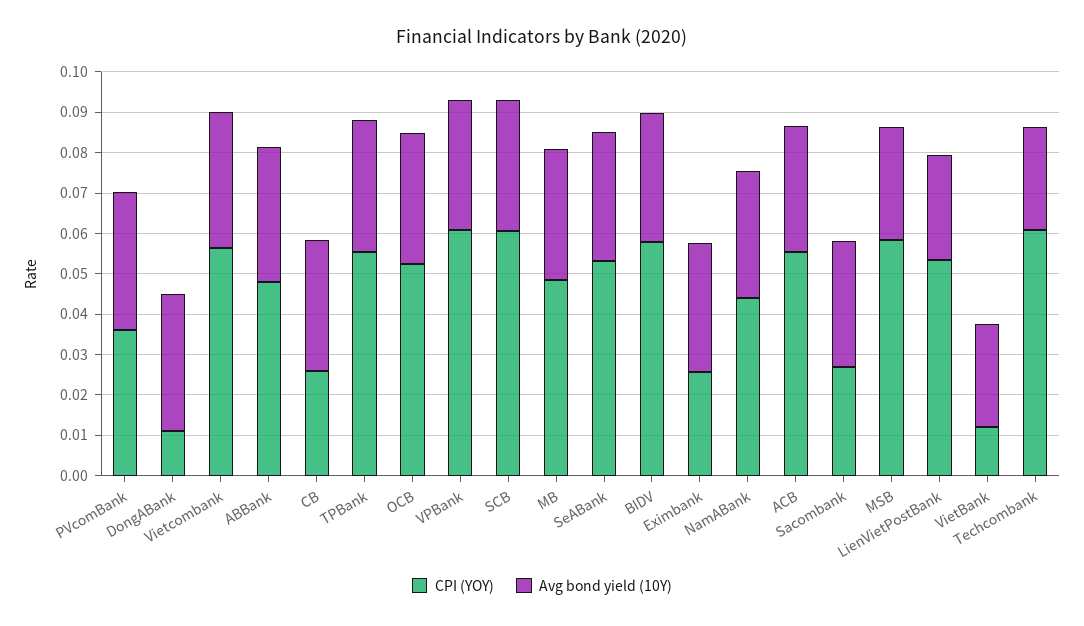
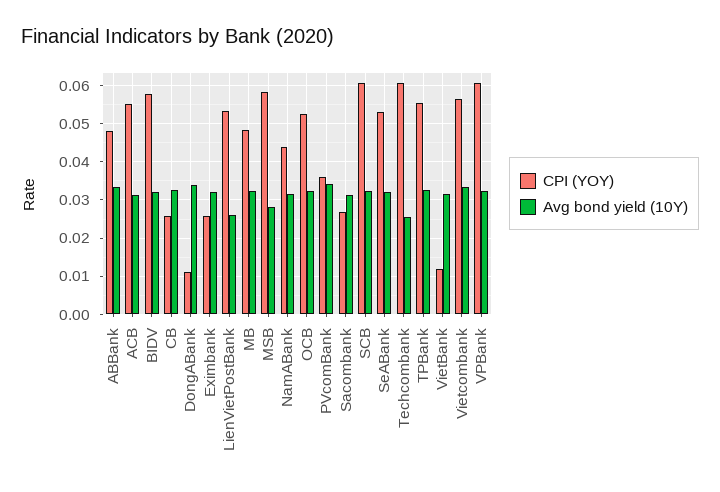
  {
    "CPI (YOY)": {
      "PVcomBank": 0.036,
      "DongABank": 0.012,
      "Vietcombank": 0.056,
      "ABBank": 0.048,
      "CB": 0.026,
      "TPBank": 0.056,
      "OCB": 0.052,
      "VPBank": 0.06,
      "SCB": 0.06,
      "MB": 0.048,
      "SeABank": 0.054,
      "BIDV": 0.058,
      "Eximbank": 0.026,
      "NamABank": 0.044,
      "ACB": 0.056,
      "Sacombank": 0.026,
      "MSB": 0.058,
      "LienVietPostBank": 0.054,
      "VietBank": 0.012,
      "Techcombank": 0.06
    },
    "Avg bond yield (10Y)": {
      "PVcomBank": 0.034,
      "DongABank": 0.034,
      "Vietcombank": 0.034,
      "ABBank": 0.034,
      "CB": 0.032,
      "TPBank": 0.032,
      "OCB": 0.032,
      "VPBank": 0.032,
      "SCB": 0.032,
      "MB": 0.032,
      "SeABank": 0.032,
      "BIDV": 0.032,
      "Eximbank": 0.032,
      "NamABank": 0.032,
      "ACB": 0.032,
      "Sacombank": 0.032,
      "MSB": 0.028,
      "LienVietPostBank": 0.026,
-     "VietBank": 0.026,
+     "VietBank": 0.032,
      "Techcombank": 0.026
    }
  }

